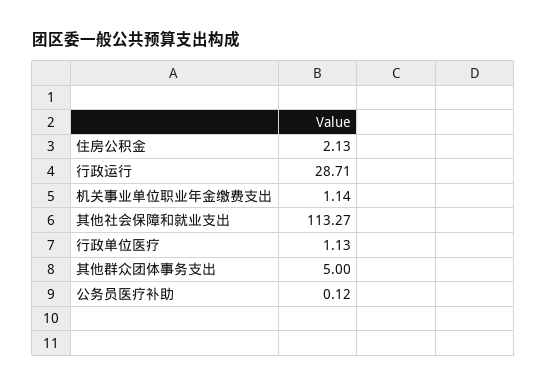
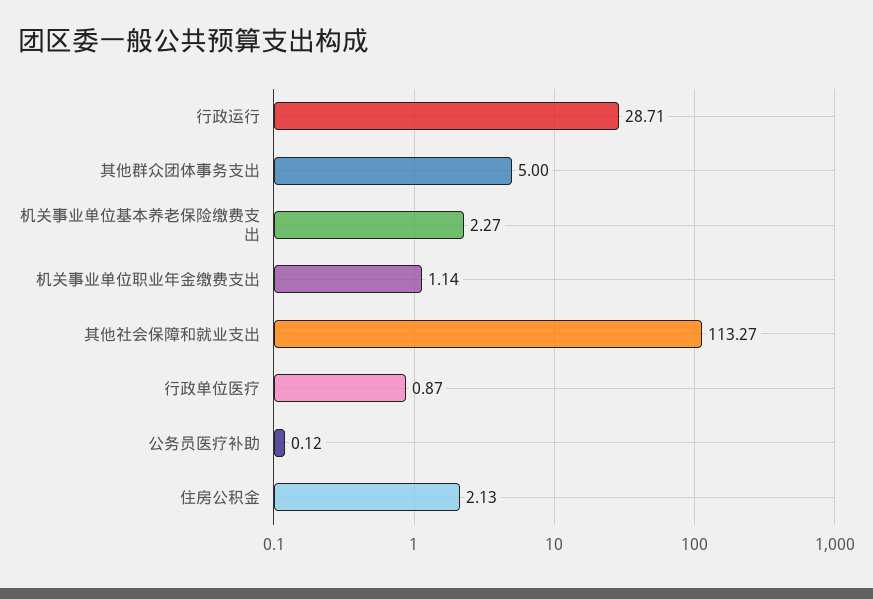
  {
    "住房公积金": 2.13,
    "行政运行": 28.71,
    "机关事业单位职业年金缴费支出": 1.14,
    "其他社会保障和就业支出": 113.27,
-   "行政单位医疗": 1.13,
+   "行政单位医疗": 0.87,
    "其他群众团体事务支出": 5,
-   "公务员医疗补助": 0.12
+   "公务员医疗补助": 0.12,
+   "机关事业单位基本养老保险缴费支出": 2.27
  }

